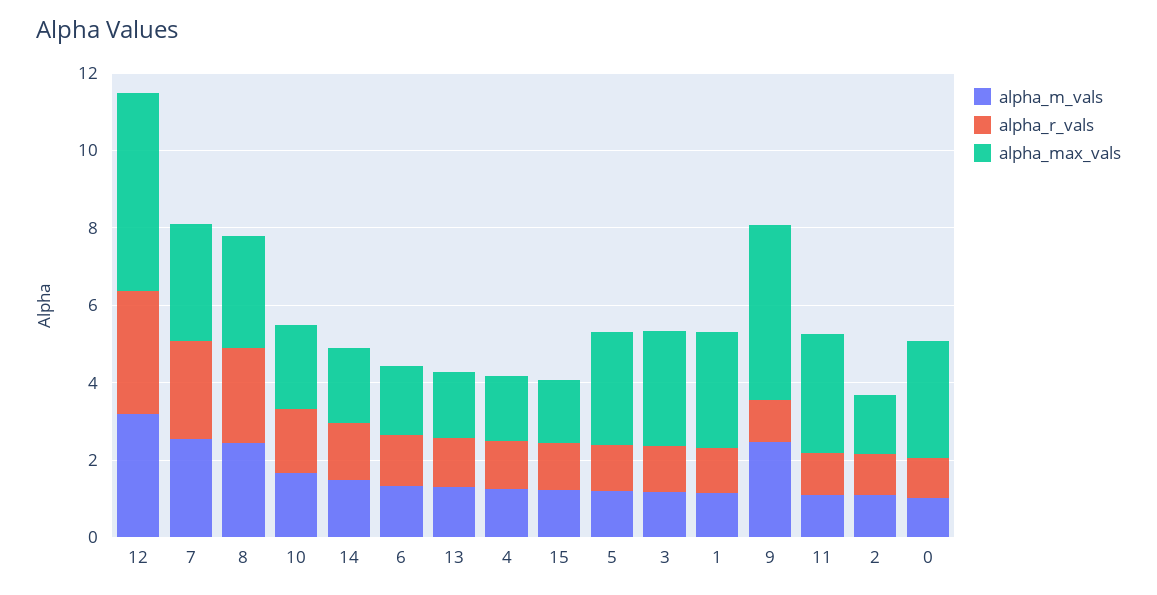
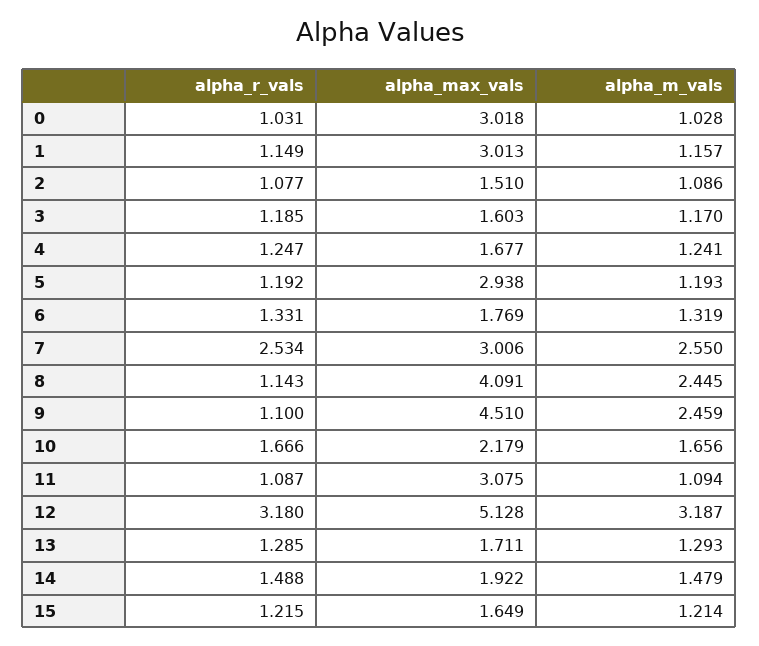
  {
    "alpha_m_vals": {
      "12": 3.187,
      "7": 2.55,
      "8": 2.445,
      "10": 1.656,
      "14": 1.479,
      "6": 1.319,
      "13": 1.293,
      "4": 1.241,
      "15": 1.214,
      "5": 1.193,
      "3": 1.17,
      "1": 1.157,
      "9": 2.459,
      "11": 1.094,
      "2": 1.086,
      "0": 1.028
    },
    "alpha_r_vals": {
      "12": 3.18,
      "7": 2.534,
-     "8": 2.5,
+     "8": 1.143,
      "10": 1.666,
      "14": 1.488,
      "6": 1.331,
      "13": 1.285,
      "4": 1.247,
      "15": 1.215,
      "5": 1.192,
      "3": 1.185,
      "1": 1.149,
      "9": 1.1,
      "11": 1.087,
      "2": 1.077,
      "0": 1.031
    },
    "alpha_max_vals": {
      "12": 5.128,
      "7": 3.006,
-     "8": 3,
+     "8": 4.091,
      "10": 2.179,
      "14": 1.922,
      "6": 1.769,
      "13": 1.711,
      "4": 1.677,
      "15": 1.649,
      "5": 2.938,
-     "3": 3,
+     "3": 1.603,
      "1": 3.013,
      "9": 4.51,
      "11": 3.075,
      "2": 1.51,
      "0": 3.018
    }
  }

